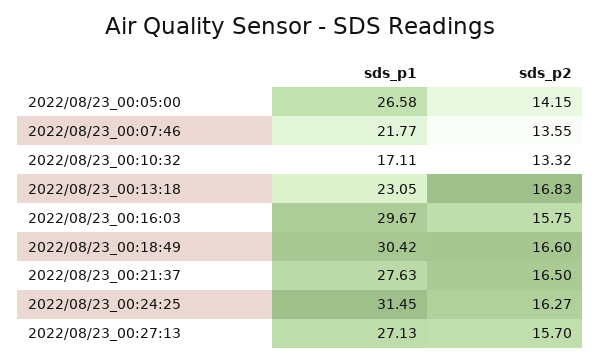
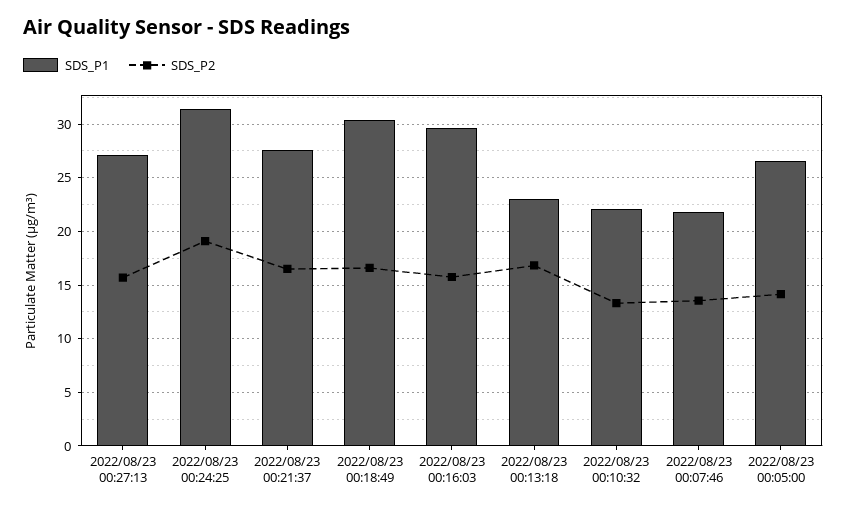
  {
    "sds_p1": {
      "2022/08/23_00:05:00": 26.58,
      "2022/08/23_00:07:46": 21.77,
-     "2022/08/23_00:10:32": 17.11,
+     "2022/08/23_00:10:32": 22,
      "2022/08/23_00:13:18": 23.05,
      "2022/08/23_00:16:03": 29.67,
      "2022/08/23_00:18:49": 30.42,
      "2022/08/23_00:21:37": 27.63,
      "2022/08/23_00:24:25": 31.45,
      "2022/08/23_00:27:13": 27.13
    },
    "sds_p2": {
      "2022/08/23_00:05:00": 14.15,
      "2022/08/23_00:07:46": 13.55,
      "2022/08/23_00:10:32": 13.32,
      "2022/08/23_00:13:18": 16.83,
      "2022/08/23_00:16:03": 15.75,
      "2022/08/23_00:18:49": 16.6,
      "2022/08/23_00:21:37": 16.5,
-     "2022/08/23_00:24:25": 16.27,
+     "2022/08/23_00:24:25": 19,
      "2022/08/23_00:27:13": 15.7
    }
  }

